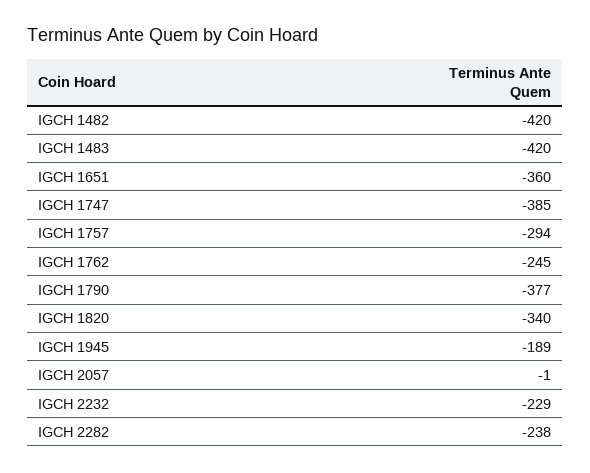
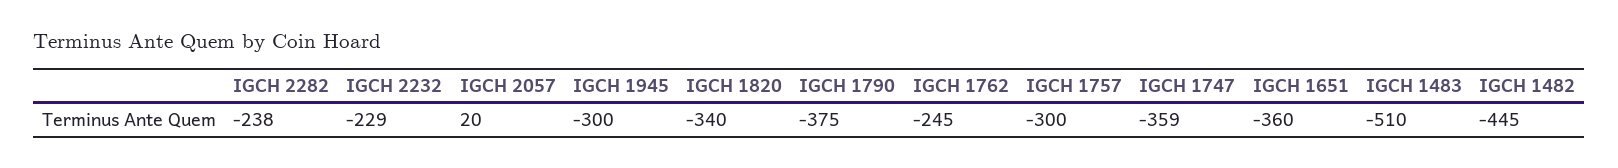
  {
-   "IGCH 1482": -420,
+   "IGCH 1482": -445,
-   "IGCH 1483": -420,
+   "IGCH 1483": -510,
    "IGCH 1651": -360,
-   "IGCH 1747": -385,
+   "IGCH 1747": -359,
-   "IGCH 1757": -294,
+   "IGCH 1757": -300,
    "IGCH 1762": -245,
-   "IGCH 1790": -377,
+   "IGCH 1790": -375,
    "IGCH 1820": -340,
-   "IGCH 1945": -189,
+   "IGCH 1945": -300,
-   "IGCH 2057": -1,
+   "IGCH 2057": 20,
    "IGCH 2232": -229,
    "IGCH 2282": -238
  }

